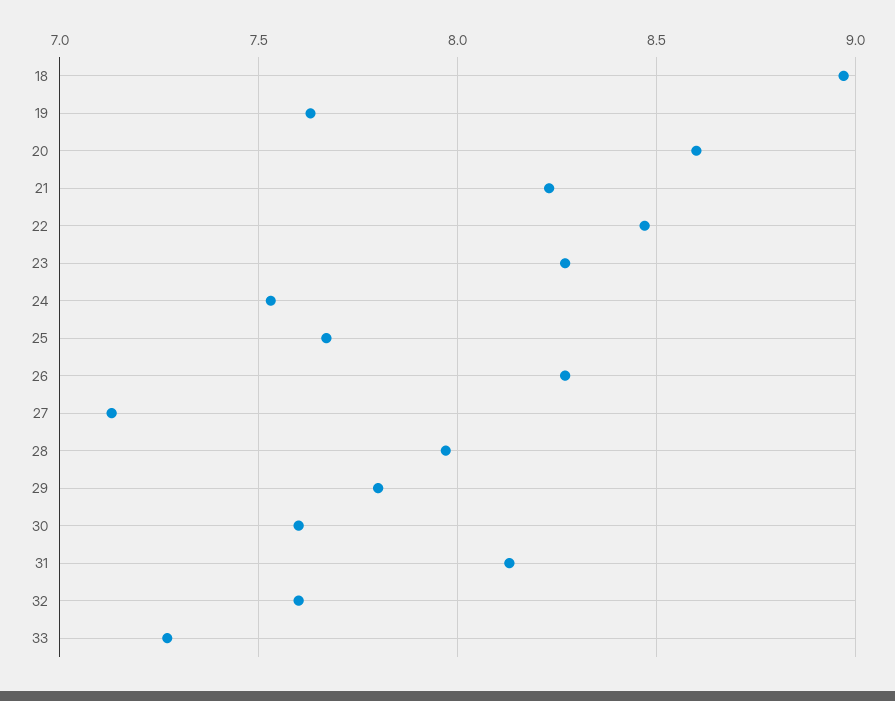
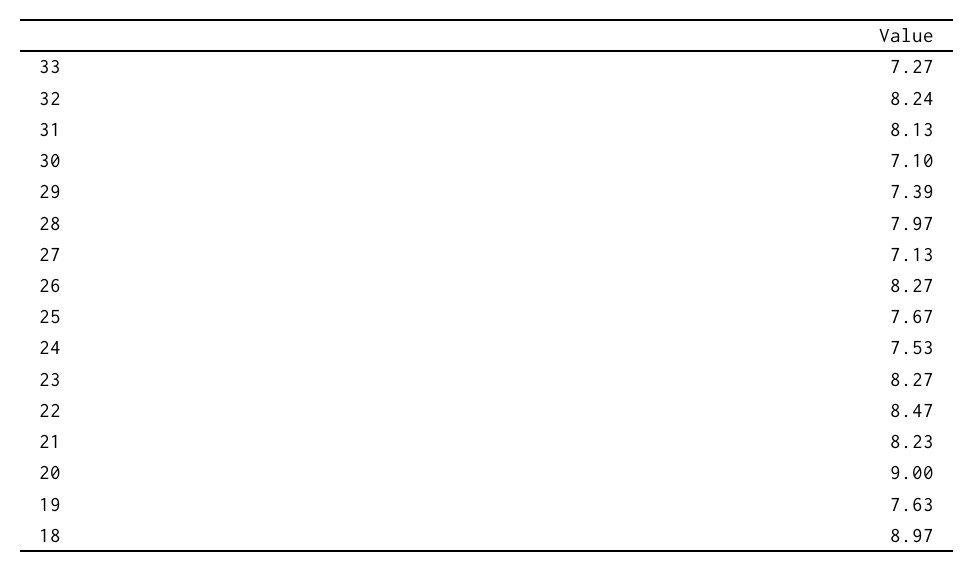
  {
    "18": 8.97,
    "19": 7.63,
-   "20": 8.6,
+   "20": 9,
    "21": 8.23,
    "22": 8.47,
    "23": 8.27,
    "24": 7.53,
    "25": 7.67,
    "26": 8.27,
    "27": 7.13,
    "28": 7.97,
-   "29": 7.8,
+   "29": 7.39,
-   "30": 7.6,
+   "30": 7.1,
    "31": 8.13,
-   "32": 7.6,
+   "32": 8.24,
    "33": 7.27
  }

